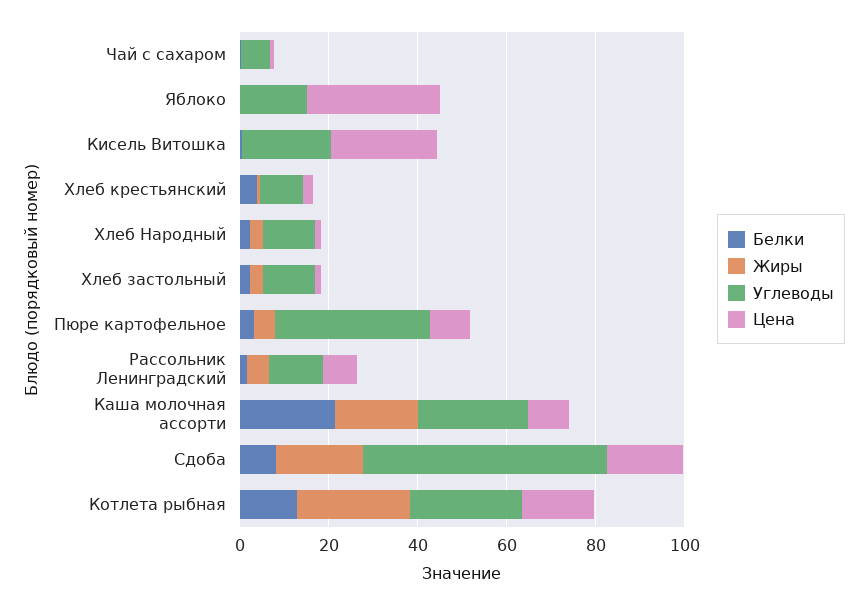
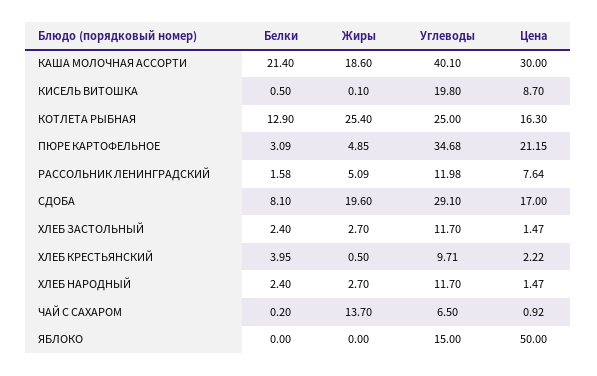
  {
    "Белки": {
      "Чай с сахаром": 0.2,
      "Яблоко": 0,
      "Кисель Витошка": 0.5,
      "Хлеб крестьянский": 3.95,
      "Хлеб Народный": 2.4,
      "Хлеб застольный": 2.4,
      "Пюре картофельное": 3.09,
      "Рассольник Ленинградский": 1.58,
      "Каша молочная ассорти": 21.4,
      "Сдоба": 8.1,
      "Котлета рыбная": 12.9
    },
    "Жиры": {
-     "Чай с сахаром": 0,
+     "Чай с сахаром": 13.7,
      "Яблоко": 0,
      "Кисель Витошка": 0.1,
      "Хлеб крестьянский": 0.5,
      "Хлеб Народный": 2.7,
      "Хлеб застольный": 2.7,
      "Пюре картофельное": 4.85,
      "Рассольник Ленинградский": 5.09,
      "Каша молочная ассорти": 18.6,
      "Сдоба": 19.6,
      "Котлета рыбная": 25.4
    },
    "Углеводы": {
      "Чай с сахаром": 6.5,
      "Яблоко": 15,
      "Кисель Витошка": 19.8,
      "Хлеб крестьянский": 9.71,
      "Хлеб Народный": 11.7,
      "Хлеб застольный": 11.7,
      "Пюре картофельное": 34.68,
      "Рассольник Ленинградский": 11.98,
-     "Каша молочная ассорти": 25,
+     "Каша молочная ассорти": 40.1,
-     "Сдоба": 55,
+     "Сдоба": 29.1,
      "Котлета рыбная": 25
    },
    "Цена": {
      "Чай с сахаром": 0.92,
-     "Яблоко": 30,
+     "Яблоко": 50,
-     "Кисель Витошка": 25,
+     "Кисель Витошка": 8.7,
      "Хлеб крестьянский": 2.22,
      "Хлеб Народный": 1.47,
      "Хлеб застольный": 1.47,
-     "Пюре картофельное": 10,
+     "Пюре картофельное": 21.15,
      "Рассольник Ленинградский": 7.64,
-     "Каша молочная ассорти": 10,
+     "Каша молочная ассорти": 30,
      "Сдоба": 17,
      "Котлета рыбная": 16.3
    }
  }

